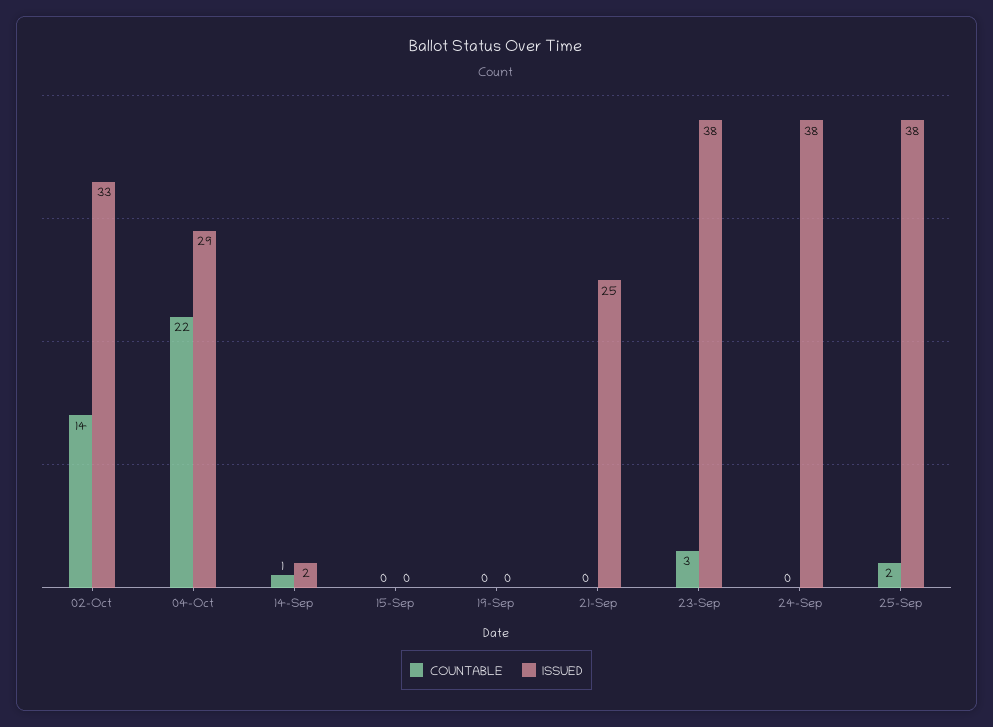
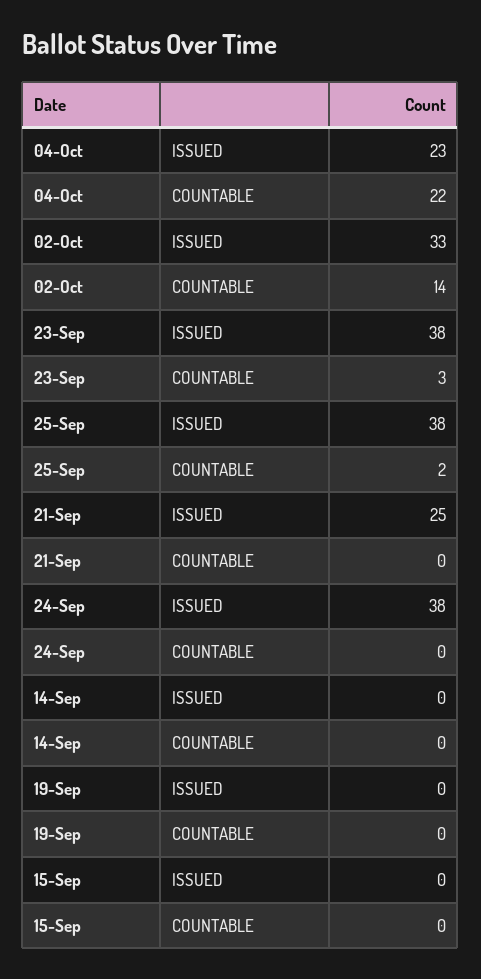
  {
    "COUNTABLE": {
      "02-Oct": 14,
      "04-Oct": 22,
-     "14-Sep": 1,
+     "14-Sep": 0,
      "15-Sep": 0,
      "19-Sep": 0,
      "21-Sep": 0,
      "23-Sep": 3,
      "24-Sep": 0,
      "25-Sep": 2
    },
    "ISSUED": {
      "02-Oct": 33,
-     "04-Oct": 29,
+     "04-Oct": 23,
-     "14-Sep": 2,
+     "14-Sep": 0,
      "15-Sep": 0,
      "19-Sep": 0,
      "21-Sep": 25,
      "23-Sep": 38,
      "24-Sep": 38,
      "25-Sep": 38
    }
  }

